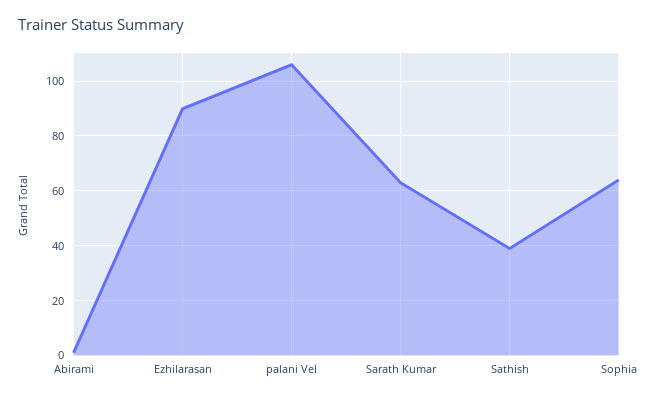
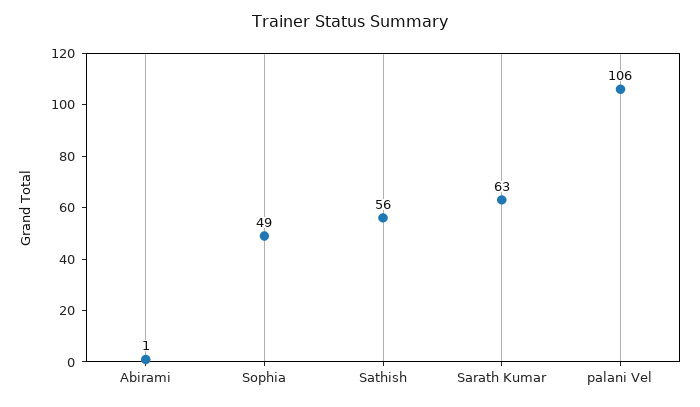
  {
    "Abirami": 1,
-   "Ezhilarasan": 90,
    "palani Vel": 106,
    "Sarath Kumar": 63,
-   "Sathish": 40,
+   "Sathish": 56,
-   "Sophia": 65
+   "Sophia": 49
  }

